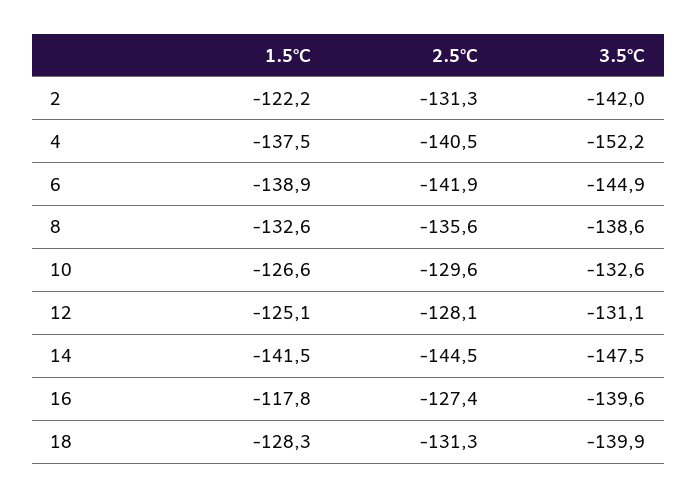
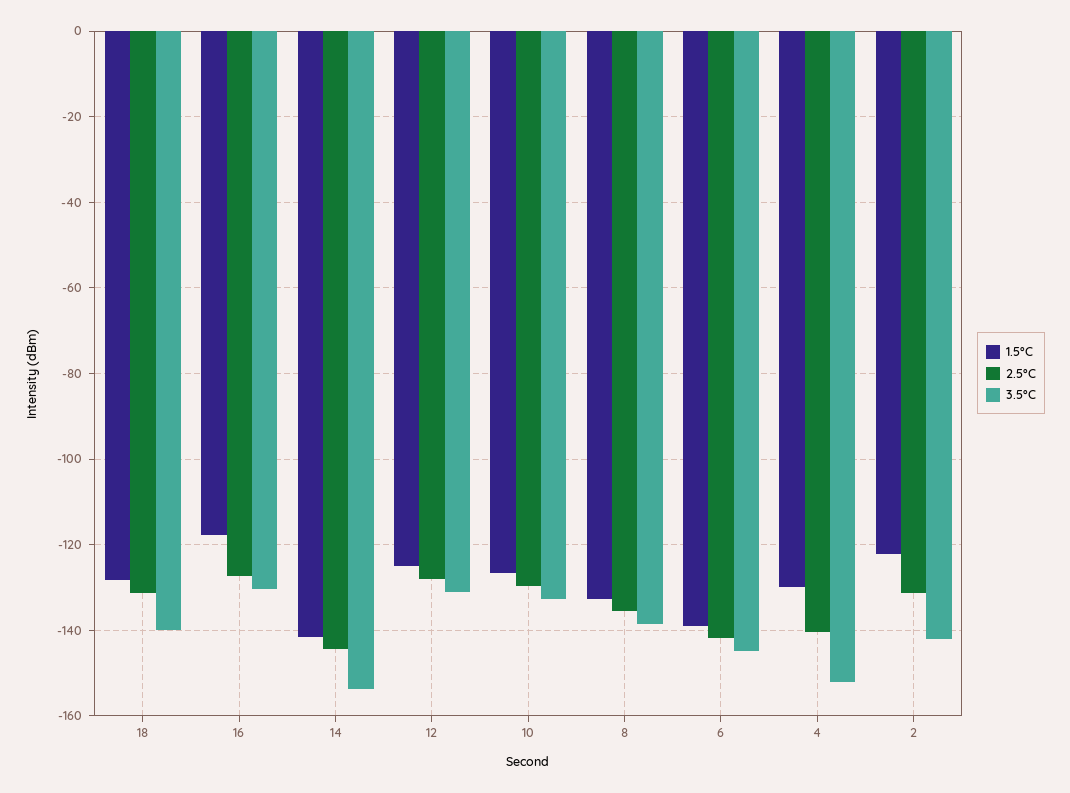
  {
    "1.5°C": {
      "2": -122.2,
-     "4": -137.5,
+     "4": -130,
      "6": -138.9,
      "8": -132.6,
      "10": -126.6,
      "12": -125.1,
      "14": -141.5,
      "16": -117.8,
      "18": -128.3
    },
    "2.5°C": {
      "2": -131.3,
      "4": -140.5,
      "6": -141.9,
      "8": -135.6,
      "10": -129.6,
      "12": -128.1,
      "14": -144.5,
      "16": -127.4,
      "18": -131.3
    },
    "3.5°C": {
      "2": -142,
      "4": -152.2,
      "6": -144.9,
      "8": -138.6,
      "10": -132.6,
      "12": -131.1,
-     "14": -147.5,
+     "14": -154,
-     "16": -139.6,
+     "16": -130,
      "18": -139.9
    }
  }

